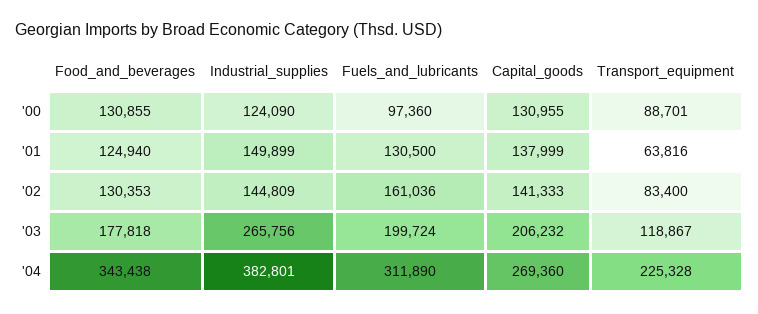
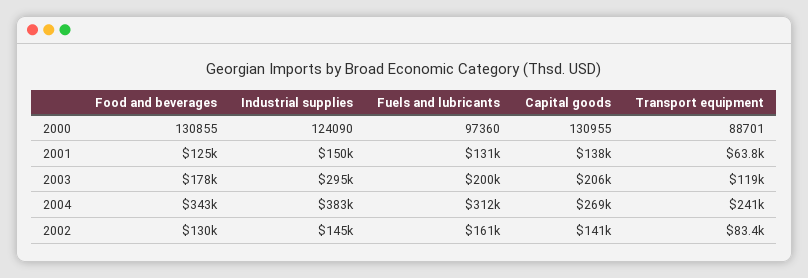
  {
    "Food_and_beverages": {
      "'00": 130855,
      "'01": 124940,
      "'02": 130353,
      "'03": 177818,
      "'04": 343438
    },
    "Industrial_supplies": {
      "'00": 124090,
      "'01": 149899,
      "'02": 144809,
-     "'03": 265756,
+     "'03": 295000,
      "'04": 382801
    },
    "Fuels_and_lubricants": {
      "'00": 97360,
      "'01": 130500,
      "'02": 161036,
      "'03": 199724,
      "'04": 311890
    },
    "Capital_goods": {
      "'00": 130955,
      "'01": 137999,
      "'02": 141333,
      "'03": 206232,
      "'04": 269360
    },
    "Transport_equipment": {
      "'00": 88701,
      "'01": 63816,
      "'02": 83400,
      "'03": 118867,
-     "'04": 225328
+     "'04": 241000
    }
  }

